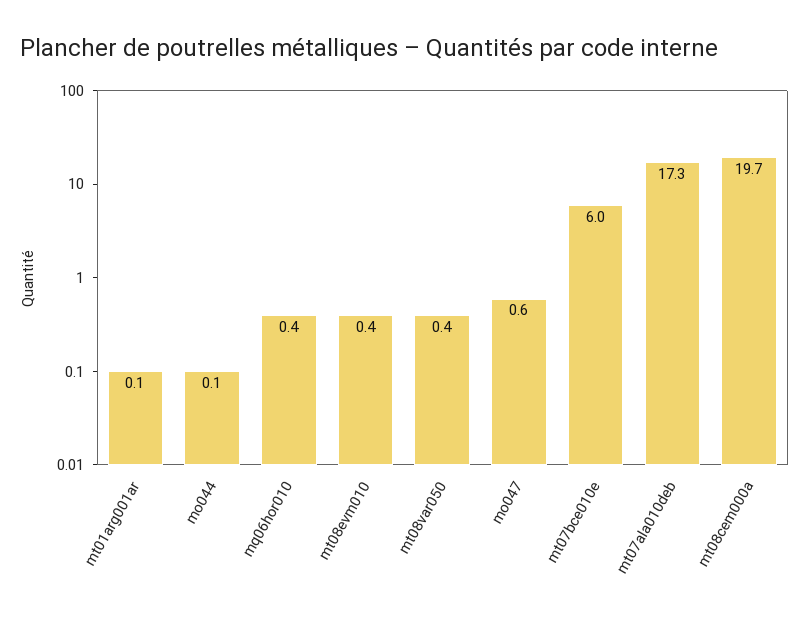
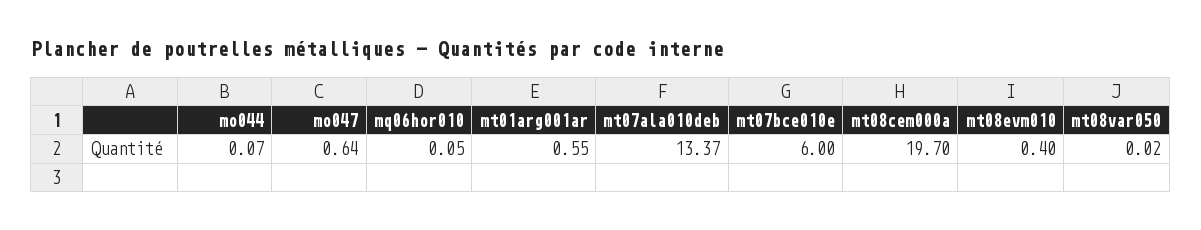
  {
-   "mt01arg001ar": 0.1,
+   "mt01arg001ar": 0.55,
    "mo044": 0.07,
-   "mq06hor010": 0.4,
+   "mq06hor010": 0.05,
    "mt08evm010": 0.4,
-   "mt08var050": 0.4,
+   "mt08var050": 0.02,
    "mo047": 0.64,
    "mt07bce010e": 6,
-   "mt07ala010deb": 17.3,
+   "mt07ala010deb": 13.37,
    "mt08cem000a": 19.7
  }

